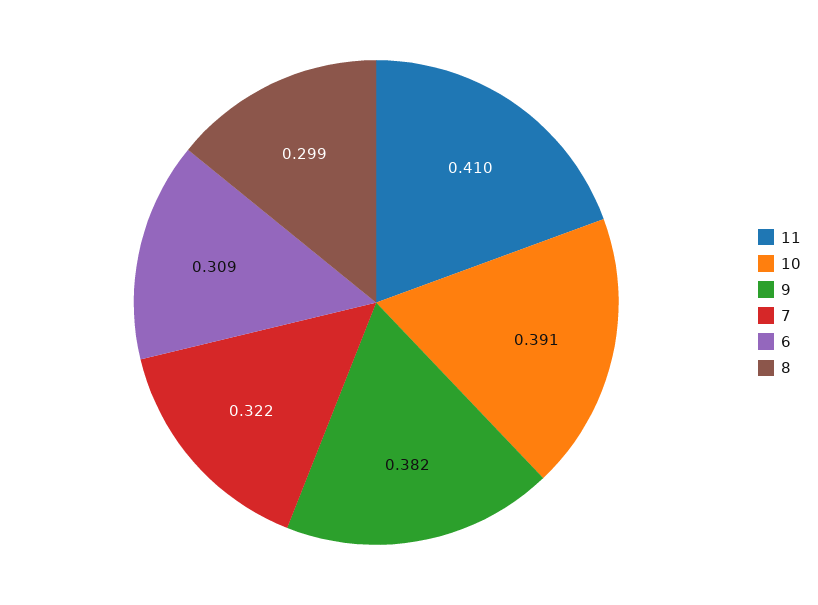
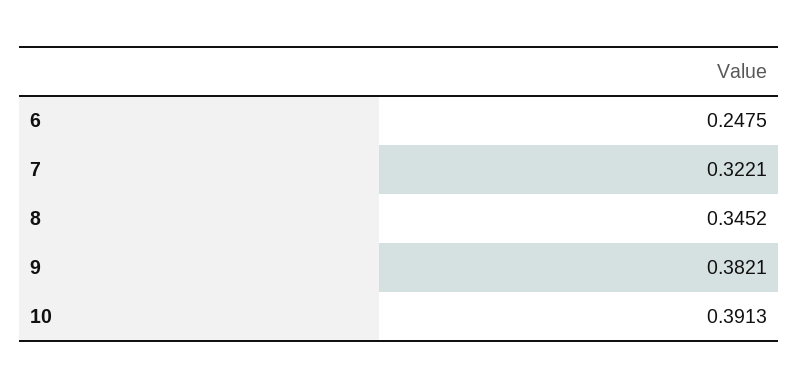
  {
-   "11": 0.41,
    "10": 0.3913,
    "9": 0.3821,
    "7": 0.3221,
-   "6": 0.309,
+   "6": 0.2475,
-   "8": 0.299
+   "8": 0.3452
  }

